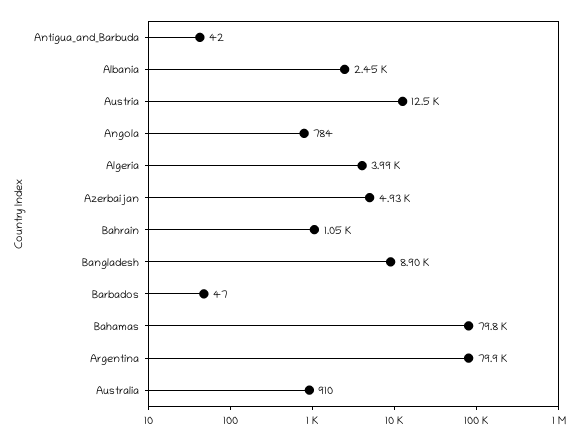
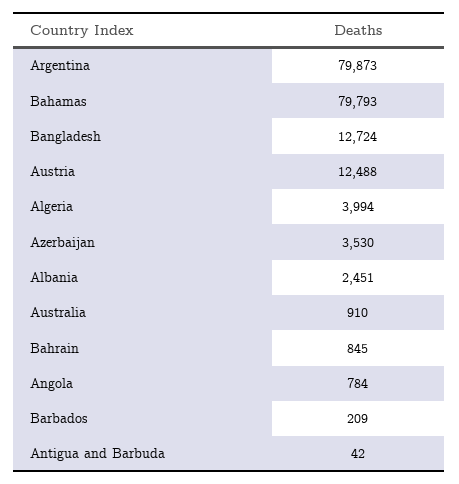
  {
    "Antigua_and_Barbuda": 42,
    "Albania": 2451,
    "Austria": 12488,
    "Angola": 784,
    "Algeria": 3994,
-   "Azerbaijan": 4930,
+   "Azerbaijan": 3530,
-   "Bahrain": 1050,
+   "Bahrain": 845,
-   "Bangladesh": 8900,
+   "Bangladesh": 12724,
-   "Barbados": 47,
+   "Barbados": 209,
    "Bahamas": 79793,
    "Argentina": 79873,
    "Australia": 910
  }

